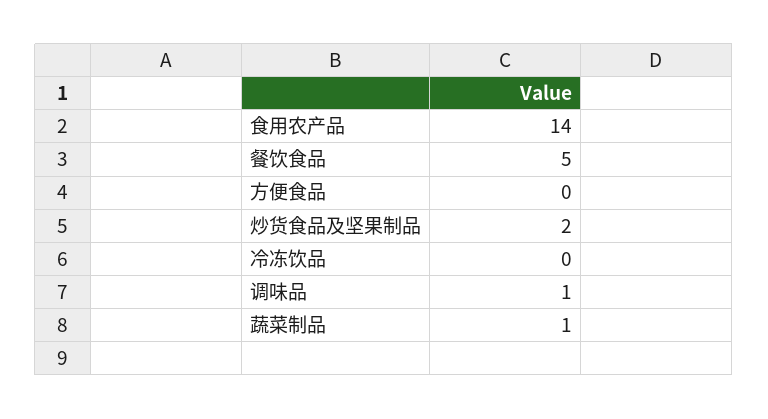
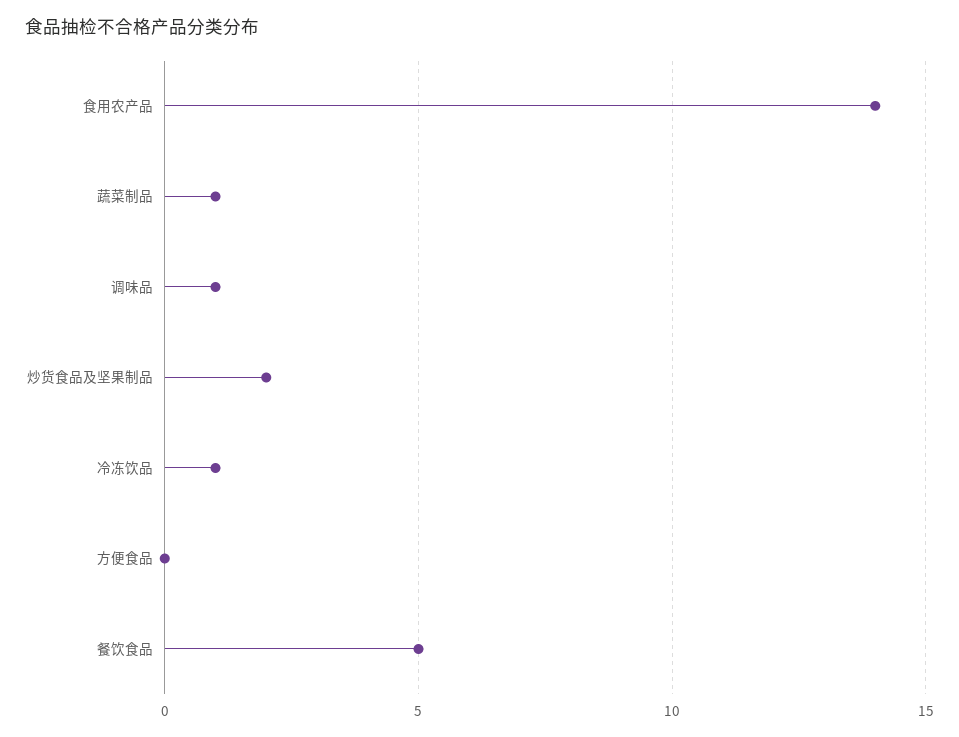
  {
    "食用农产品": 14,
    "餐饮食品": 5,
    "方便食品": 0,
    "炒货食品及坚果制品": 2,
-   "冷冻饮品": 0,
+   "冷冻饮品": 1,
    "调味品": 1,
    "蔬菜制品": 1
  }

